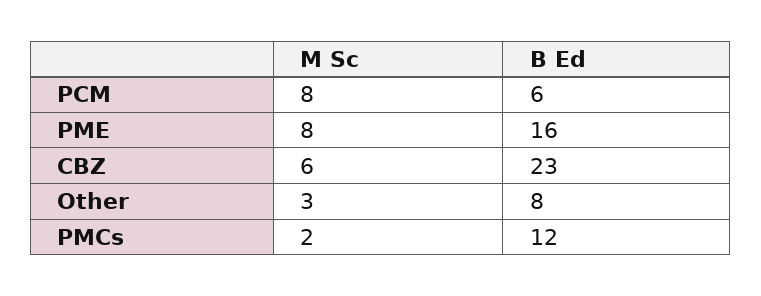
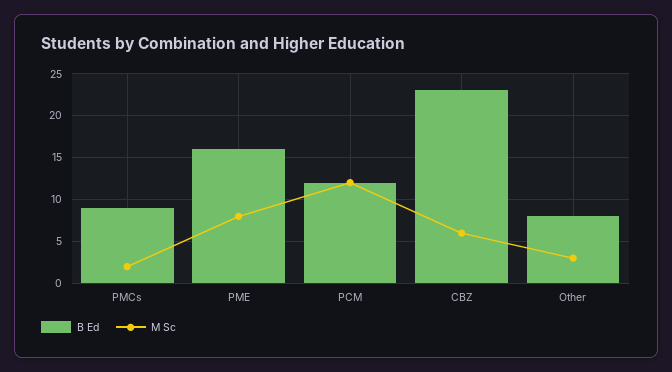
  {
    "M Sc": {
-     "PCM": 8,
+     "PCM": 12,
      "PME": 8,
      "CBZ": 6,
      "Other": 3,
      "PMCs": 2
    },
    "B Ed": {
-     "PCM": 6,
+     "PCM": 12,
      "PME": 16,
      "CBZ": 23,
      "Other": 8,
-     "PMCs": 12
+     "PMCs": 9
    }
  }

